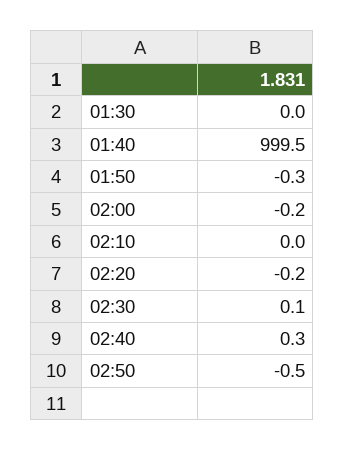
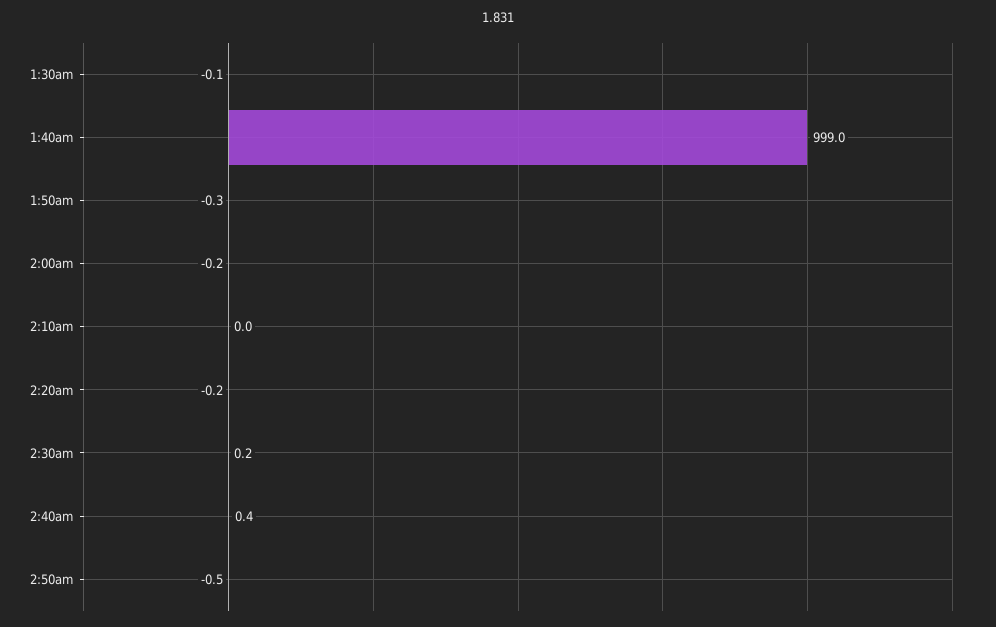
  {
-   "01:30": 0,
+   "01:30": -0.1,
-   "01:40": 999.5,
+   "01:40": 999,
    "01:50": -0.3,
    "02:00": -0.2,
    "02:10": 0,
    "02:20": -0.2,
-   "02:30": 0.1,
+   "02:30": 0.2,
-   "02:40": 0.3,
+   "02:40": 0.4,
    "02:50": -0.5
  }

